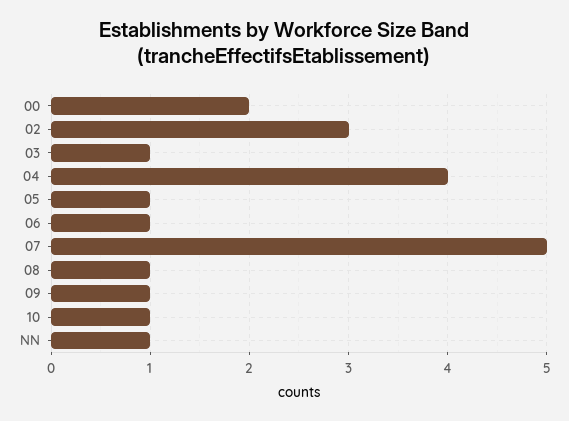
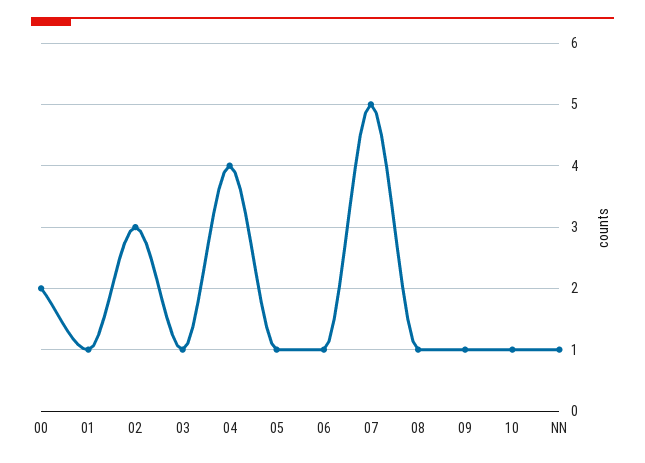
  {
    "00": 2,
    "02": 3,
    "03": 1,
    "04": 4,
    "05": 1,
    "06": 1,
    "07": 5,
    "08": 1,
    "09": 1,
    "10": 1,
-   "NN": 1
+   "NN": 1,
+   "01": 1
  }

